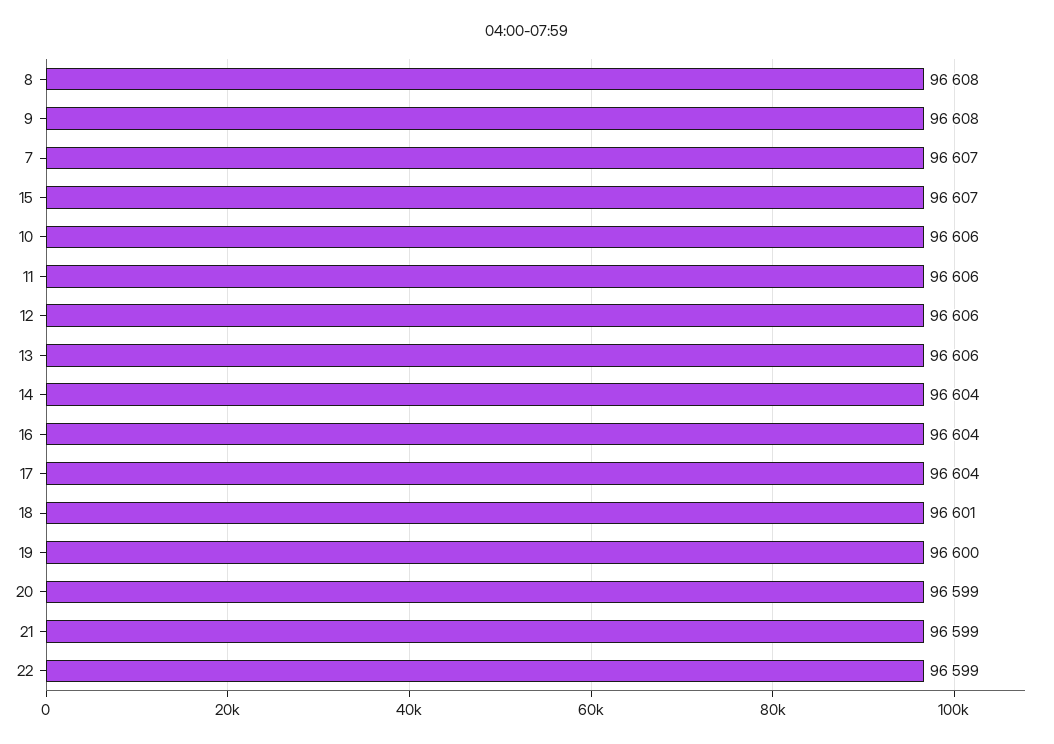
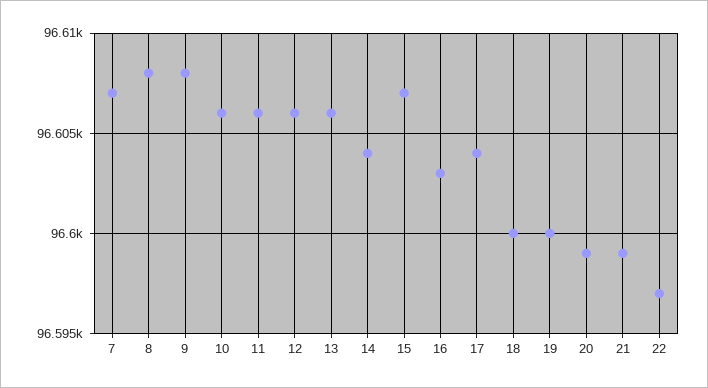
  {
    "8": 96608,
    "9": 96608,
    "7": 96607,
    "15": 96607,
    "10": 96606,
    "11": 96606,
    "12": 96606,
    "13": 96606,
    "14": 96604,
-   "16": 96604,
+   "16": 96603,
    "17": 96604,
-   "18": 96601,
+   "18": 96600,
    "19": 96600,
    "20": 96599,
    "21": 96599,
-   "22": 96599
+   "22": 96597
  }

